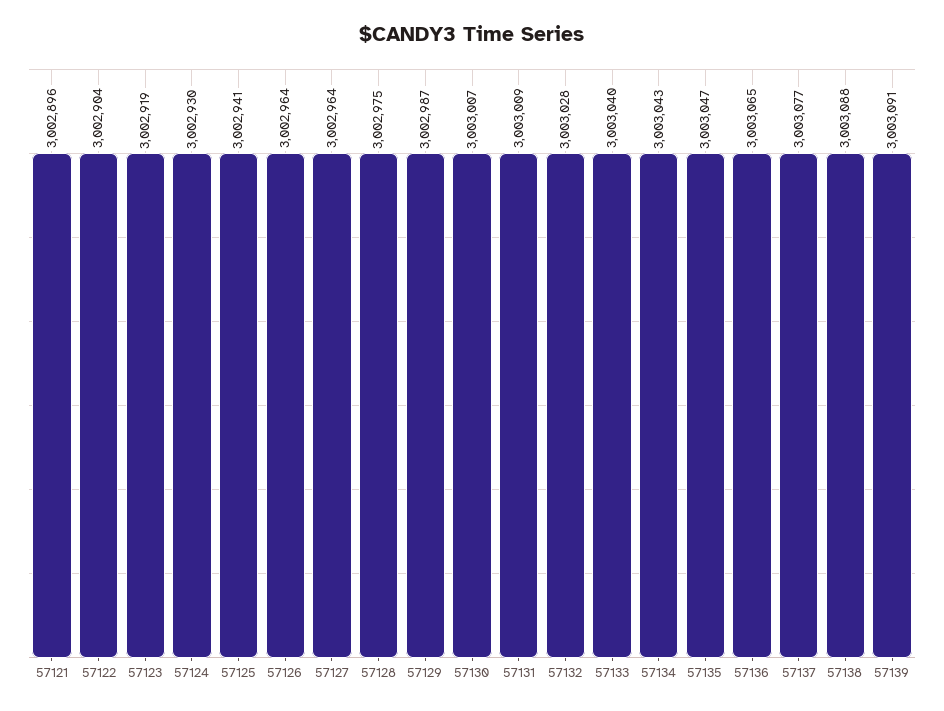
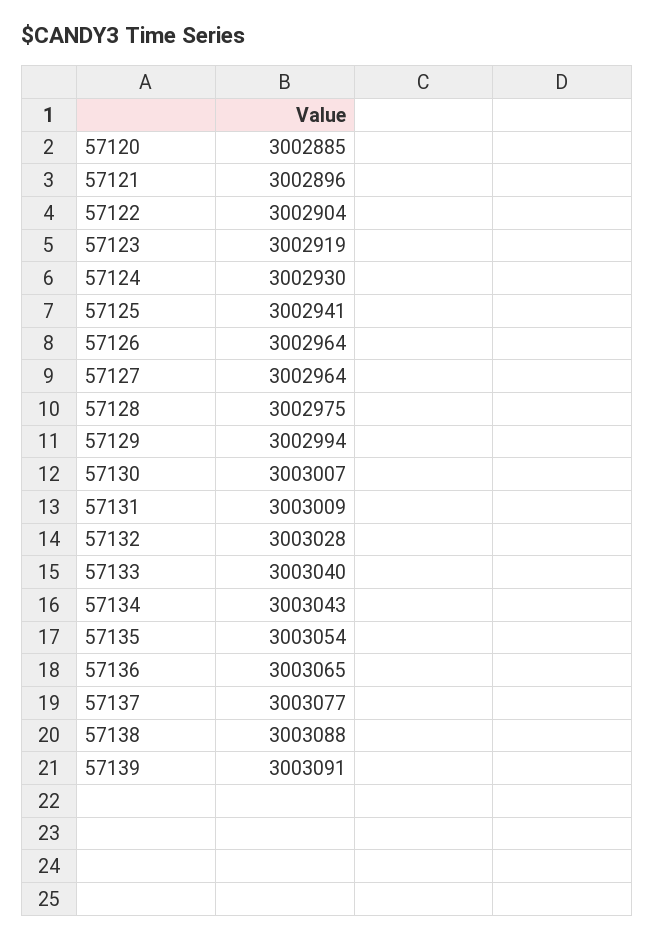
  {
    "57121": 3002896,
    "57122": 3002904,
    "57123": 3002919,
    "57124": 3002930,
    "57125": 3002941,
    "57126": 3002964,
    "57127": 3002964,
    "57128": 3002975,
-   "57129": 3002987,
+   "57129": 3002994,
    "57130": 3003007,
    "57131": 3003009,
    "57132": 3003028,
    "57133": 3003040,
    "57134": 3003043,
-   "57135": 3003047,
+   "57135": 3003054,
    "57136": 3003065,
    "57137": 3003077,
    "57138": 3003088,
-   "57139": 3003091
+   "57139": 3003091,
+   "57120": 3002885
  }

